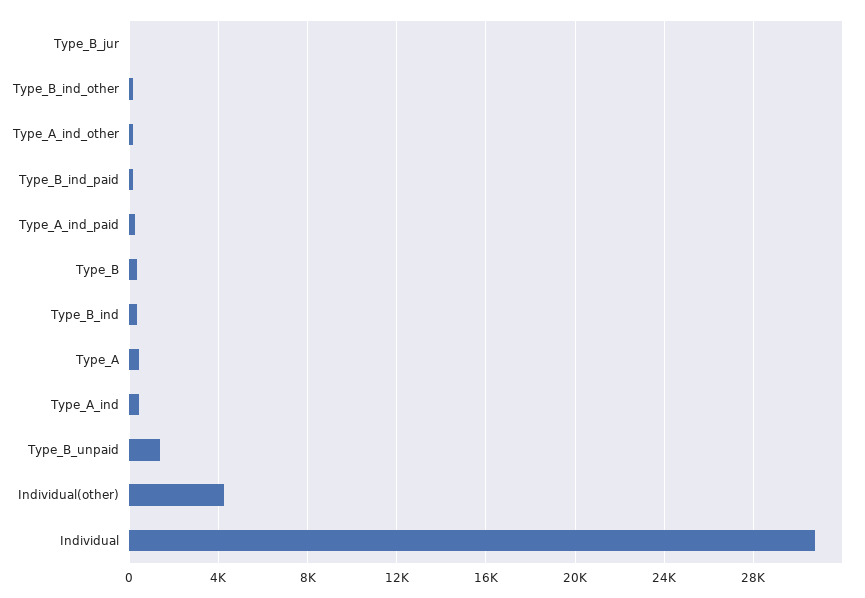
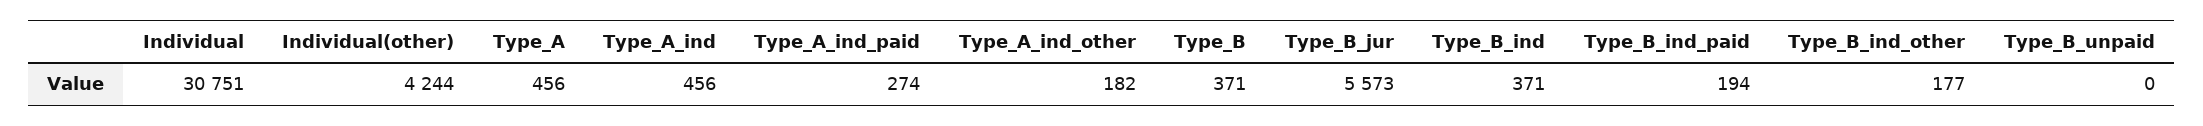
  {
-   "Type_B_jur": 0,
+   "Type_B_jur": 5573,
    "Type_B_ind_other": 177,
    "Type_A_ind_other": 182,
    "Type_B_ind_paid": 194,
    "Type_A_ind_paid": 274,
    "Type_B": 371,
    "Type_B_ind": 371,
    "Type_A": 456,
    "Type_A_ind": 456,
-   "Type_B_unpaid": 1500,
+   "Type_B_unpaid": 0,
    "Individual(other)": 4244,
    "Individual": 30751
  }

